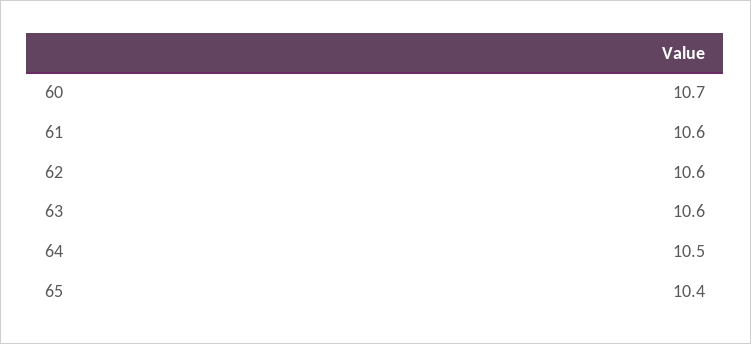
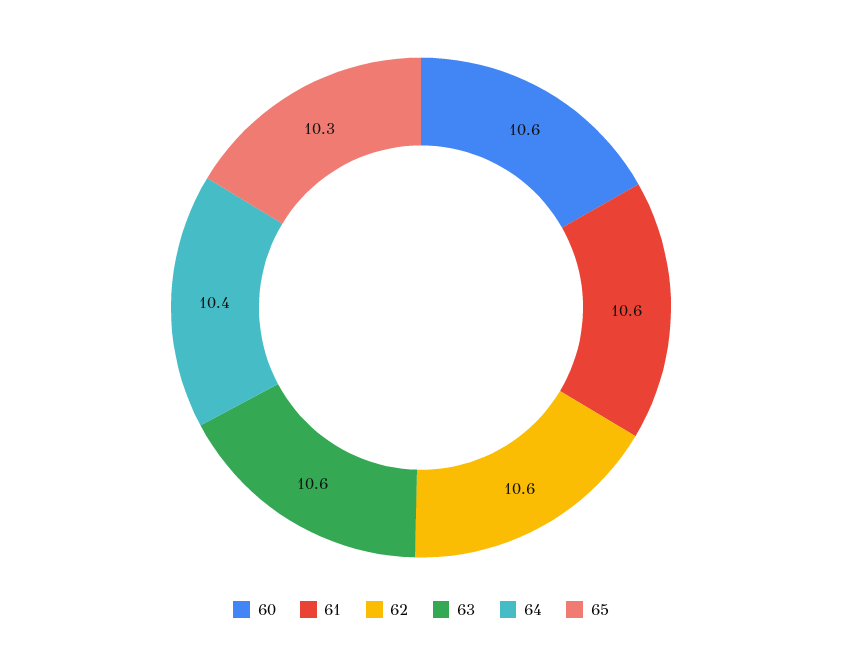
  {
-   "60": 10.7,
+   "60": 10.6,
    "61": 10.6,
    "62": 10.6,
    "63": 10.6,
-   "64": 10.5,
+   "64": 10.4,
-   "65": 10.4
+   "65": 10.3
  }

